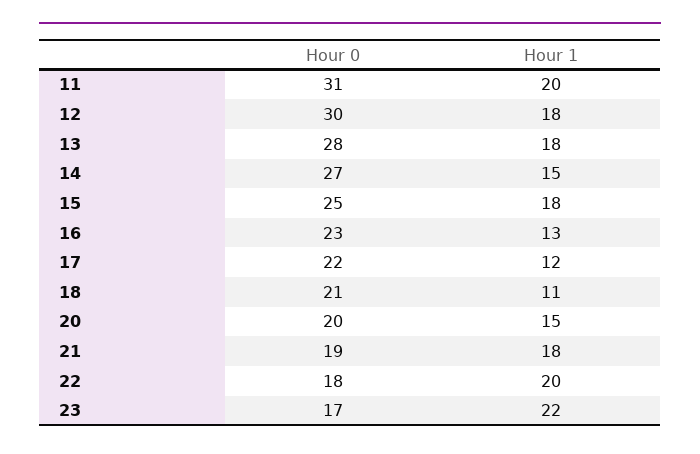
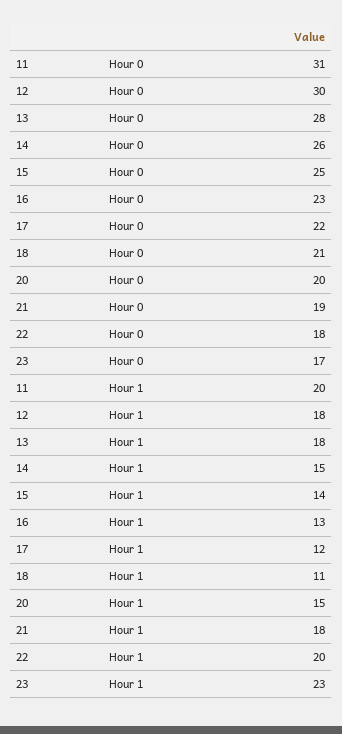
  {
    "Hour 0": {
      "11": 31,
      "12": 30,
      "13": 28,
-     "14": 27,
+     "14": 26,
      "15": 25,
      "16": 23,
      "17": 22,
      "18": 21,
      "20": 20,
      "21": 19,
      "22": 18,
      "23": 17
    },
    "Hour 1": {
      "11": 20,
      "12": 18,
      "13": 18,
      "14": 15,
-     "15": 18,
+     "15": 14,
      "16": 13,
      "17": 12,
      "18": 11,
      "20": 15,
      "21": 18,
      "22": 20,
-     "23": 22
+     "23": 23
    }
  }

